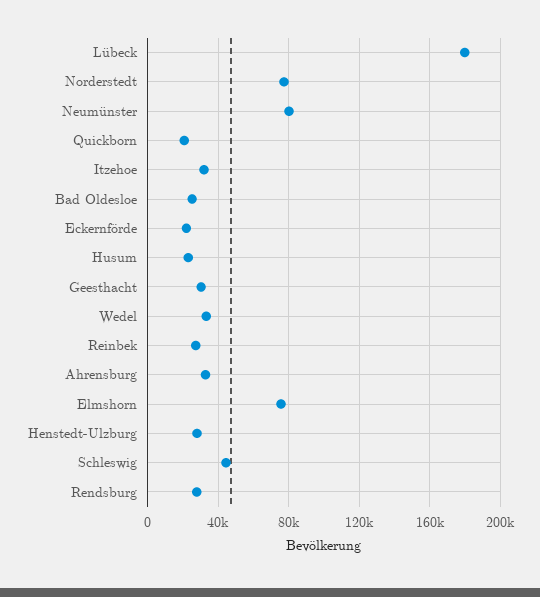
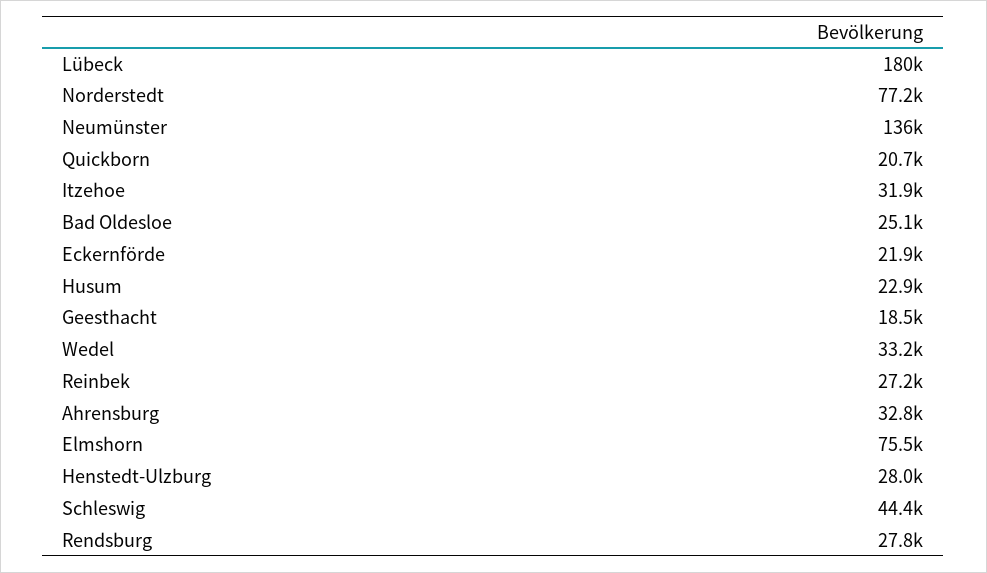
  {
    "Lübeck": 180000,
    "Norderstedt": 77200,
-   "Neumünster": 80000,
+   "Neumünster": 136000,
    "Quickborn": 20700,
    "Itzehoe": 31900,
    "Bad Oldesloe": 25100,
    "Eckernförde": 21900,
    "Husum": 22900,
-   "Geesthacht": 30000,
+   "Geesthacht": 18500,
    "Wedel": 33200,
    "Reinbek": 27200,
    "Ahrensburg": 32800,
    "Elmshorn": 75500,
    "Henstedt-Ulzburg": 28000,
    "Schleswig": 44400,
    "Rendsburg": 27800
  }

